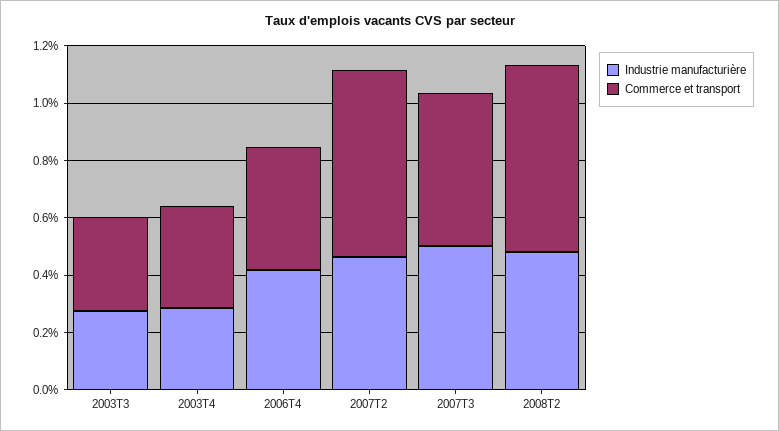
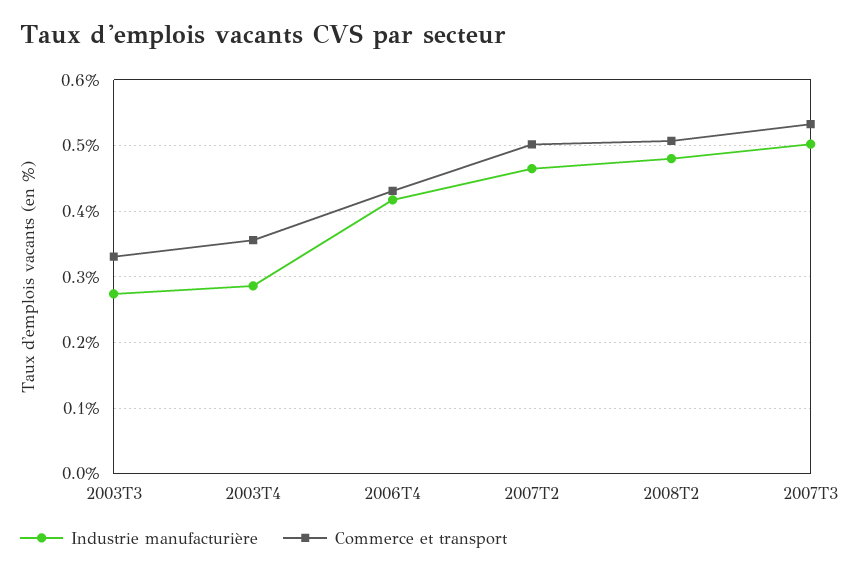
  {
    "Industrie manufacturière": {
      "2003T3": 0.27,
      "2003T4": 0.29,
      "2006T4": 0.42,
      "2007T2": 0.47,
      "2007T3": 0.5,
      "2008T2": 0.48
    },
    "Commerce et transport": {
      "2003T3": 0.33,
      "2003T4": 0.36,
      "2006T4": 0.43,
-     "2007T2": 0.65,
+     "2007T2": 0.5,
      "2007T3": 0.53,
-     "2008T2": 0.65
+     "2008T2": 0.51
    }
  }

